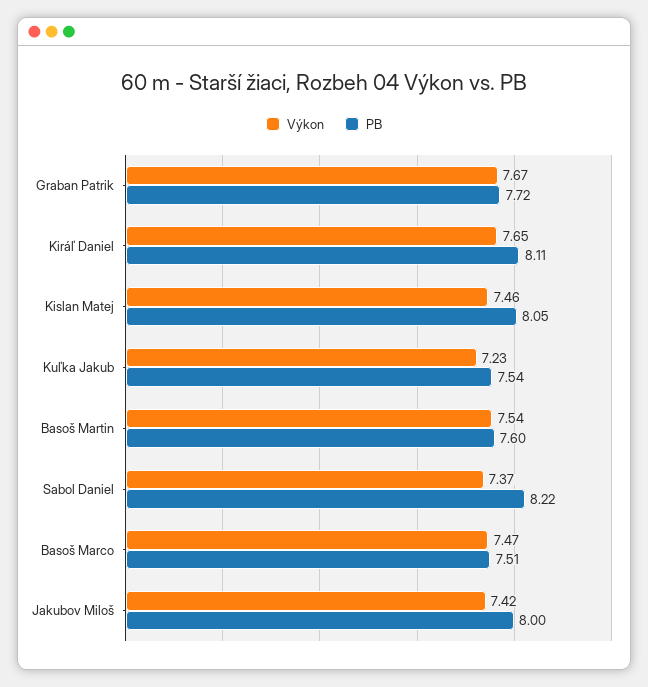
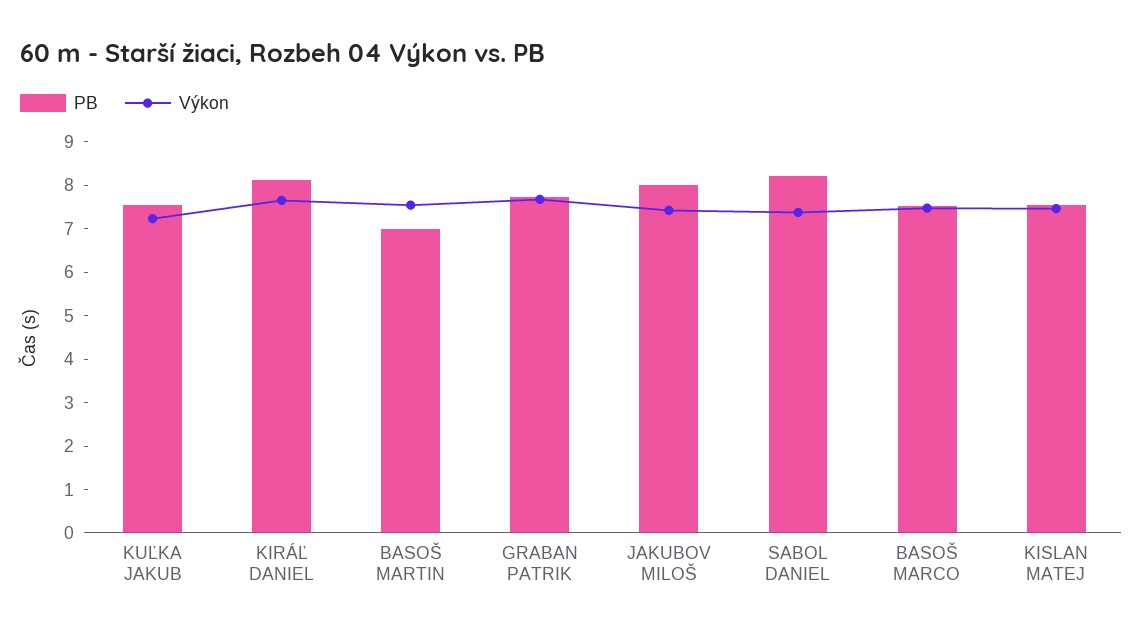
  {
    "Výkon": {
      "Graban Patrik": 7.67,
      "Kiráľ Daniel": 7.65,
      "Kislan Matej": 7.46,
      "Kuľka Jakub": 7.23,
      "Basoš Martin": 7.54,
      "Sabol Daniel": 7.37,
      "Basoš Marco": 7.47,
      "Jakubov Miloš": 7.42
    },
    "PB": {
      "Graban Patrik": 7.72,
      "Kiráľ Daniel": 8.11,
-     "Kislan Matej": 8.05,
+     "Kislan Matej": 7.6,
      "Kuľka Jakub": 7.54,
-     "Basoš Martin": 7.6,
+     "Basoš Martin": 7,
      "Sabol Daniel": 8.22,
      "Basoš Marco": 7.51,
      "Jakubov Miloš": 8
    }
  }

